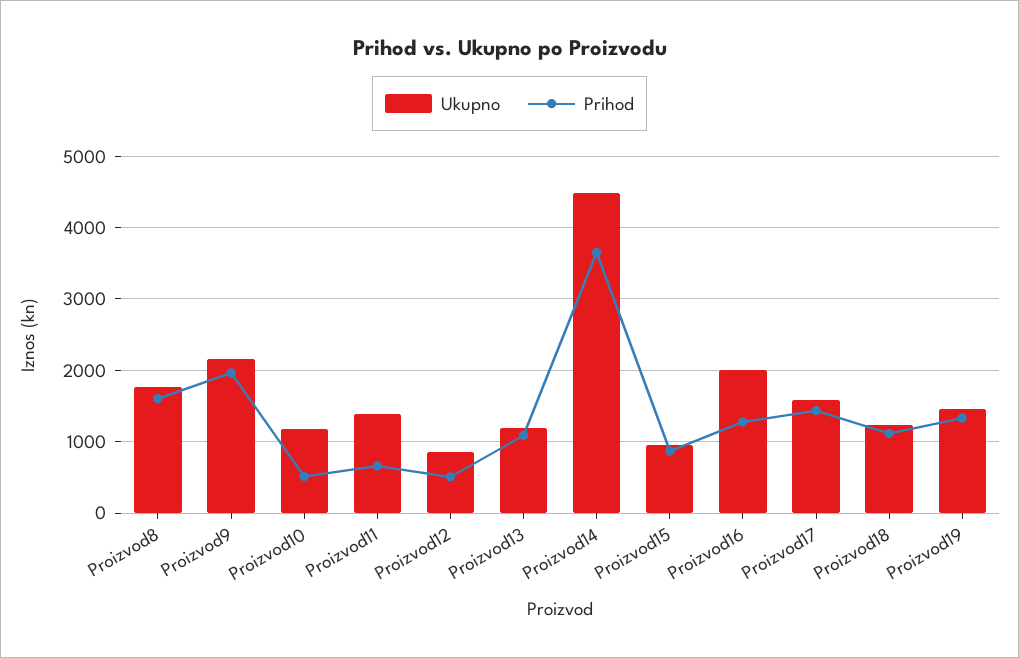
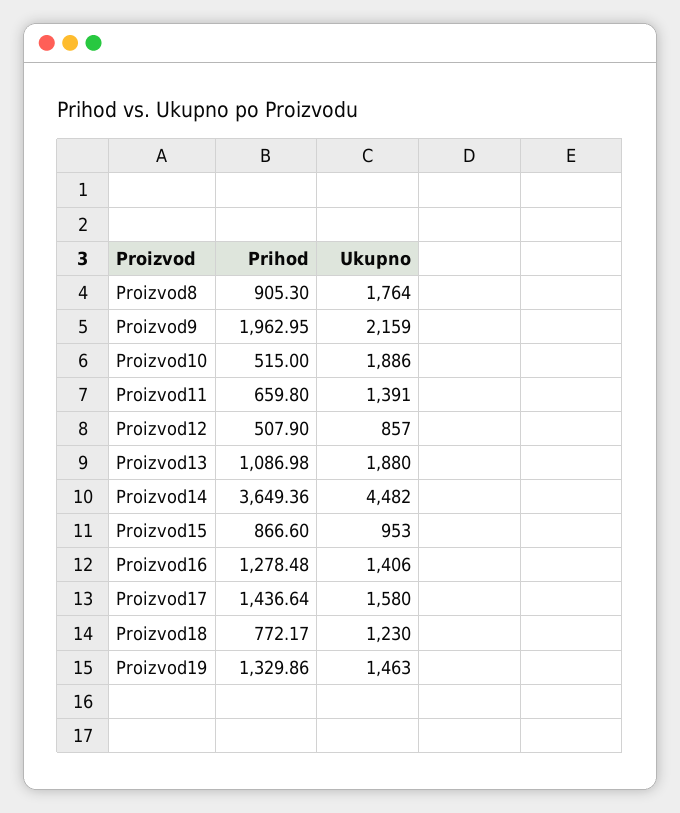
  {
    "Ukupno": {
      "Proizvod8": 1764,
      "Proizvod9": 2159,
-     "Proizvod10": 1200,
+     "Proizvod10": 1886,
      "Proizvod11": 1391,
      "Proizvod12": 857,
-     "Proizvod13": 1200,
+     "Proizvod13": 1880,
      "Proizvod14": 4482,
      "Proizvod15": 953,
-     "Proizvod16": 2000,
+     "Proizvod16": 1406,
      "Proizvod17": 1580,
      "Proizvod18": 1230,
      "Proizvod19": 1463
    },
    "Prihod": {
-     "Proizvod8": 1600,
+     "Proizvod8": 905.3,
      "Proizvod9": 1962.95,
      "Proizvod10": 515,
      "Proizvod11": 659.8,
      "Proizvod12": 507.9,
      "Proizvod13": 1086.98,
      "Proizvod14": 3649.36,
      "Proizvod15": 866.6,
      "Proizvod16": 1278.48,
      "Proizvod17": 1436.64,
-     "Proizvod18": 1100,
+     "Proizvod18": 772.17,
      "Proizvod19": 1329.86
    }
  }

